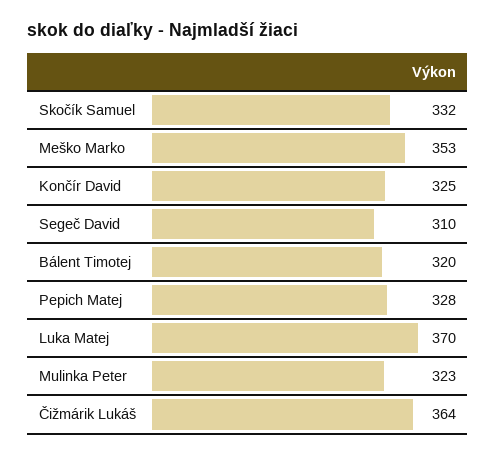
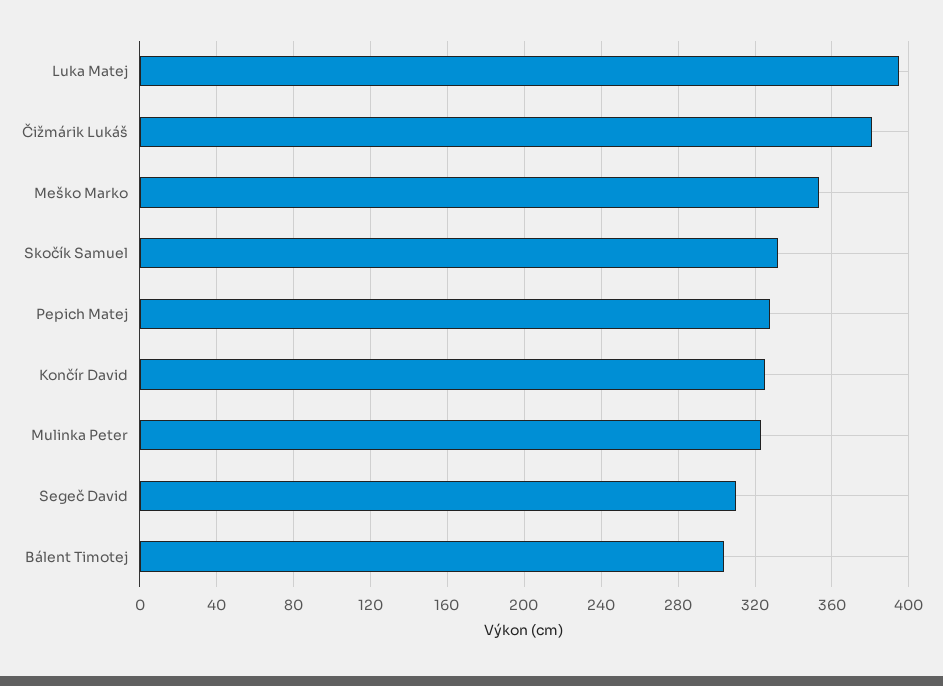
  {
    "Skočík Samuel": 332,
    "Meško Marko": 353,
    "Končír David": 325,
    "Segeč David": 310,
-   "Bálent Timotej": 320,
+   "Bálent Timotej": 305,
    "Pepich Matej": 328,
-   "Luka Matej": 370,
+   "Luka Matej": 395,
    "Mulinka Peter": 323,
-   "Čižmárik Lukáš": 364
+   "Čižmárik Lukáš": 380
  }

